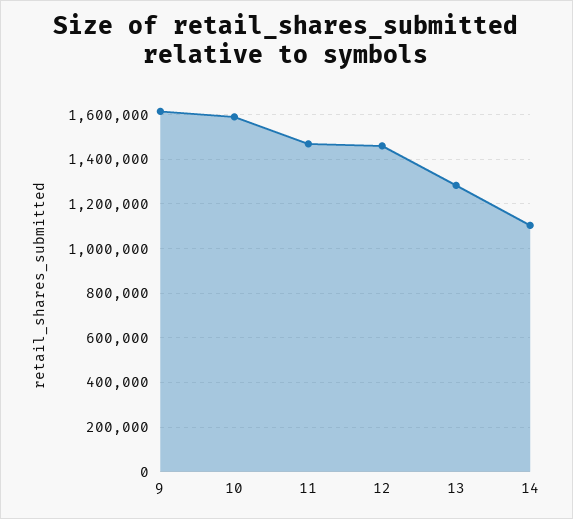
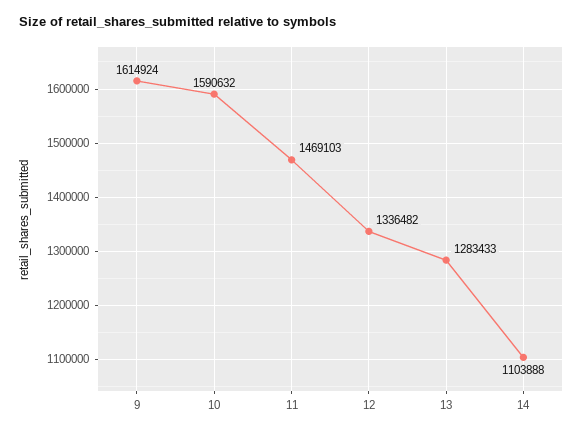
  {
    "9": 1614924,
    "10": 1590632,
    "11": 1469103,
-   "12": 1450000,
+   "12": 1336482,
    "13": 1283433,
    "14": 1103888
  }

